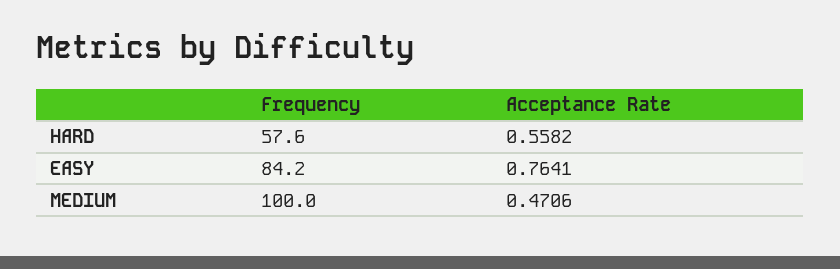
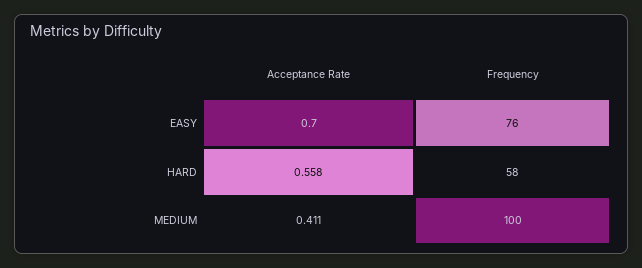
  {
    "Frequency": {
      "HARD": 57.6,
-     "EASY": 84.2,
+     "EASY": 76,
      "MEDIUM": 100
    },
    "Acceptance Rate": {
      "HARD": 0.5582,
-     "EASY": 0.7641,
+     "EASY": 0.7,
-     "MEDIUM": 0.4706
+     "MEDIUM": 0.411
    }
  }

